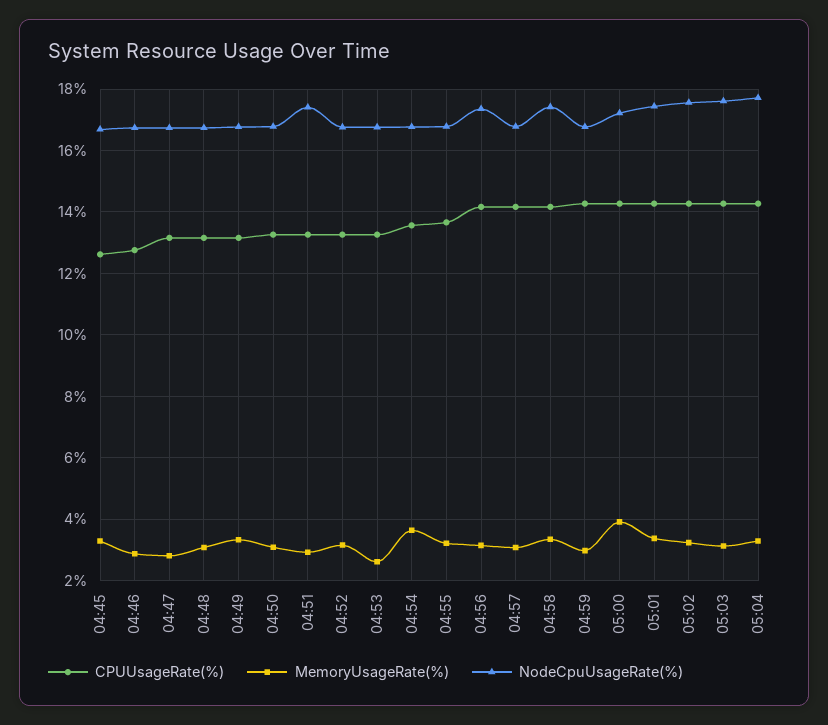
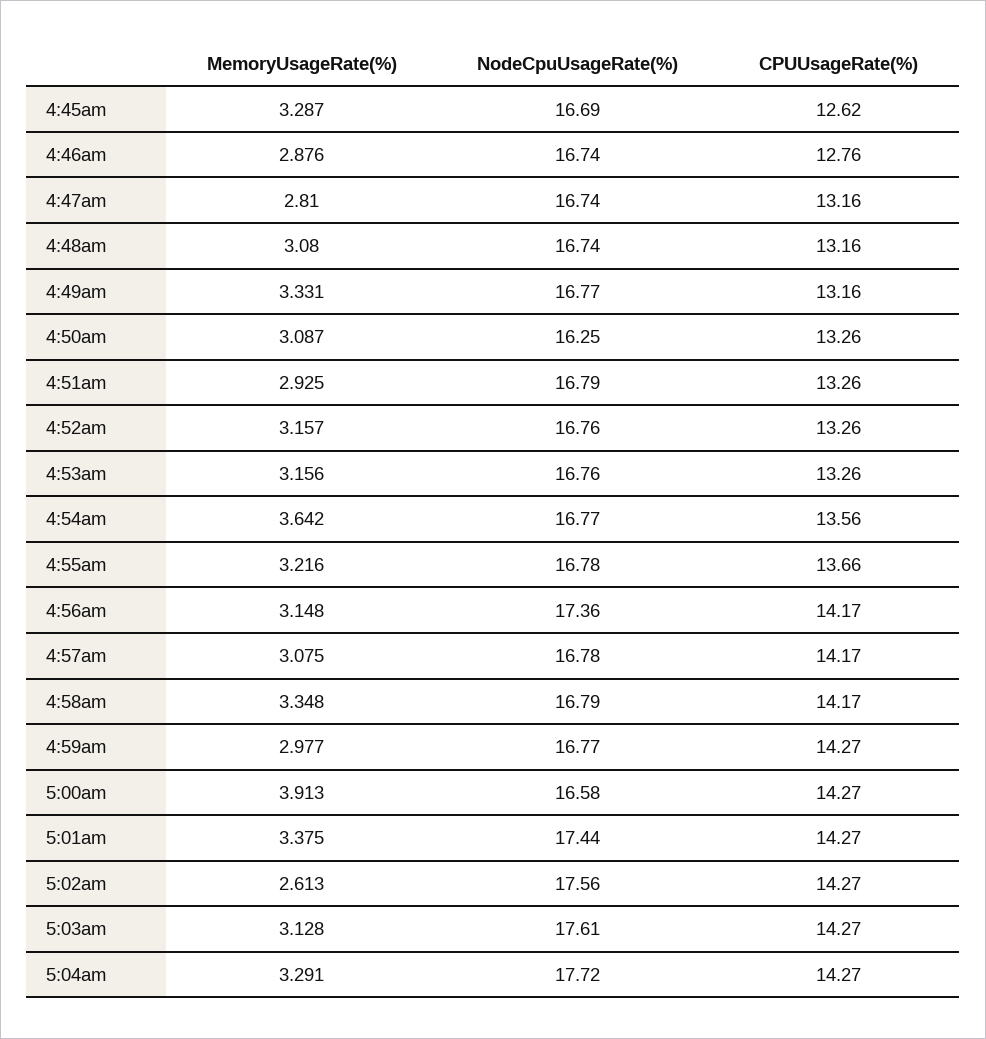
  {
    "CPUUsageRate(%)": {
      "04:45": 12.62,
      "04:46": 12.76,
      "04:47": 13.16,
      "04:48": 13.16,
      "04:49": 13.16,
      "04:50": 13.26,
      "04:51": 13.26,
      "04:52": 13.26,
      "04:53": 13.26,
      "04:54": 13.56,
      "04:55": 13.66,
      "04:56": 14.17,
      "04:57": 14.17,
      "04:58": 14.17,
      "04:59": 14.27,
      "05:00": 14.27,
      "05:01": 14.27,
      "05:02": 14.27,
      "05:03": 14.27,
      "05:04": 14.27
    },
    "MemoryUsageRate(%)": {
      "04:45": 3.287,
      "04:46": 2.876,
      "04:47": 2.81,
      "04:48": 3.08,
      "04:49": 3.331,
      "04:50": 3.087,
      "04:51": 2.925,
      "04:52": 3.157,
-     "04:53": 2.6,
+     "04:53": 3.156,
      "04:54": 3.642,
      "04:55": 3.216,
      "04:56": 3.148,
      "04:57": 3.075,
      "04:58": 3.348,
      "04:59": 2.977,
      "05:00": 3.913,
      "05:01": 3.375,
-     "05:02": 3.2,
+     "05:02": 2.613,
      "05:03": 3.128,
      "05:04": 3.291
    },
    "NodeCpuUsageRate(%)": {
      "04:45": 16.69,
      "04:46": 16.74,
      "04:47": 16.74,
      "04:48": 16.74,
      "04:49": 16.77,
-     "04:50": 16.8,
+     "04:50": 16.25,
-     "04:51": 17.4,
+     "04:51": 16.79,
      "04:52": 16.76,
      "04:53": 16.76,
      "04:54": 16.77,
      "04:55": 16.78,
      "04:56": 17.36,
      "04:57": 16.78,
-     "04:58": 17.4,
+     "04:58": 16.79,
      "04:59": 16.77,
-     "05:00": 17.2,
+     "05:00": 16.58,
      "05:01": 17.44,
      "05:02": 17.56,
      "05:03": 17.61,
      "05:04": 17.72
    }
  }

